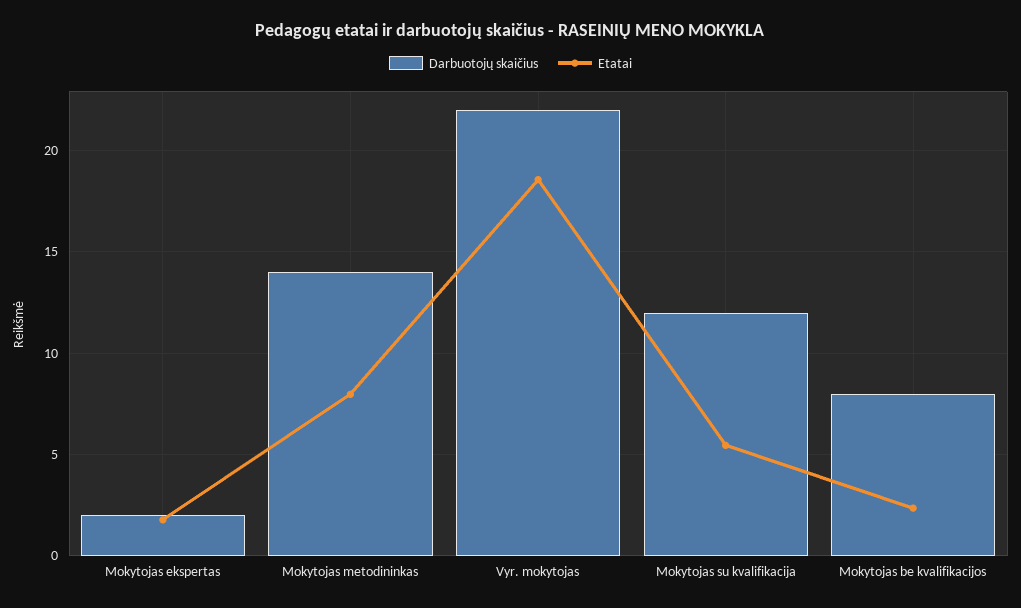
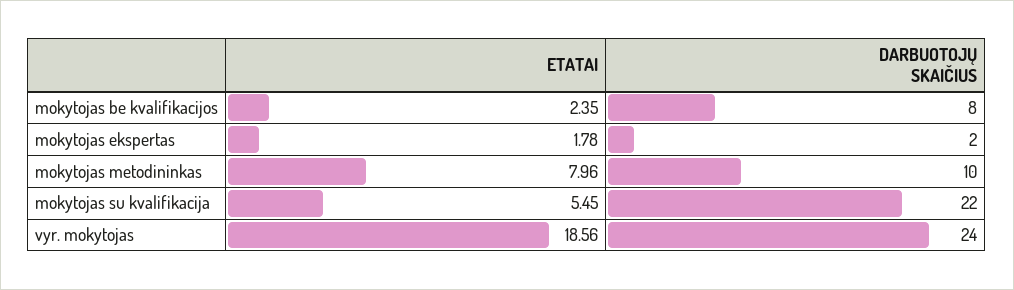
  {
    "Darbuotojų skaičius": {
      "Mokytojas ekspertas": 2,
-     "Mokytojas metodininkas": 14,
+     "Mokytojas metodininkas": 10,
-     "Vyr. mokytojas": 22,
+     "Vyr. mokytojas": 24,
-     "Mokytojas su kvalifikacija": 12,
+     "Mokytojas su kvalifikacija": 22,
      "Mokytojas be kvalifikacijos": 8
    },
    "Etatai": {
      "Mokytojas ekspertas": 1.78,
      "Mokytojas metodininkas": 7.96,
      "Vyr. mokytojas": 18.56,
      "Mokytojas su kvalifikacija": 5.45,
      "Mokytojas be kvalifikacijos": 2.35
    }
  }

